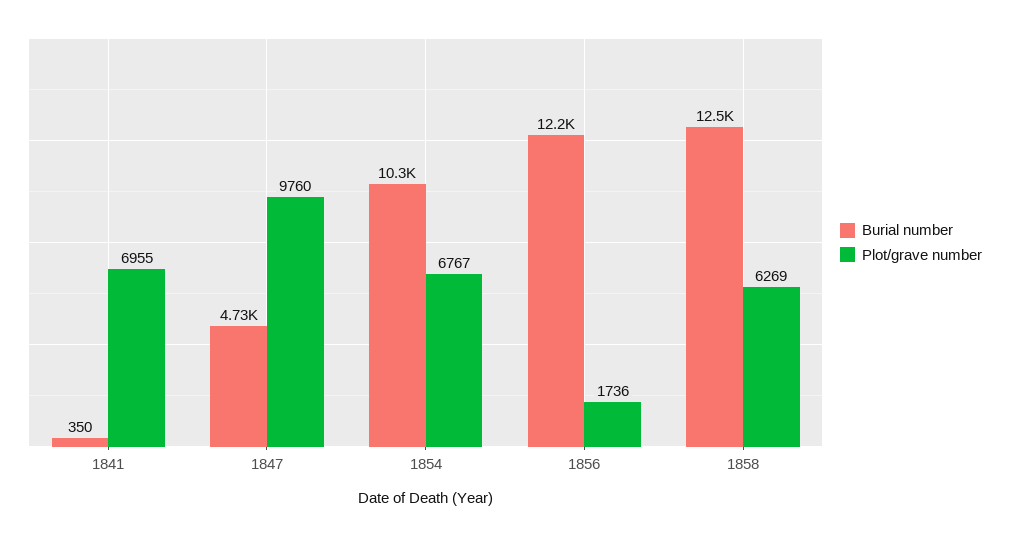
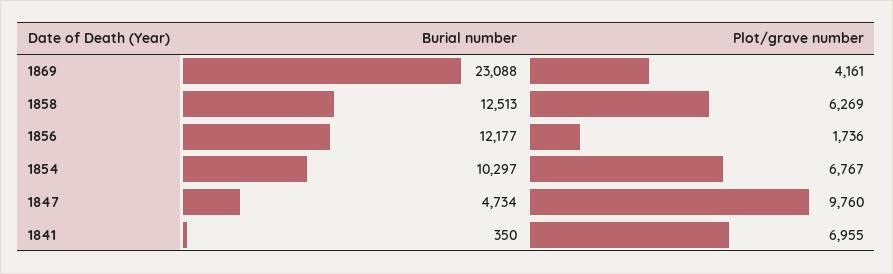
  {
    "Burial number": {
      "1841": 350,
      "1847": 4734,
      "1854": 10297,
      "1856": 12177,
-     "1858": 12513
+     "1858": 12513,
+     "1869": 23088
    },
    "Plot/grave number": {
      "1841": 6955,
      "1847": 9760,
      "1854": 6767,
      "1856": 1736,
-     "1858": 6269
+     "1858": 6269,
+     "1869": 4161
    }
  }

